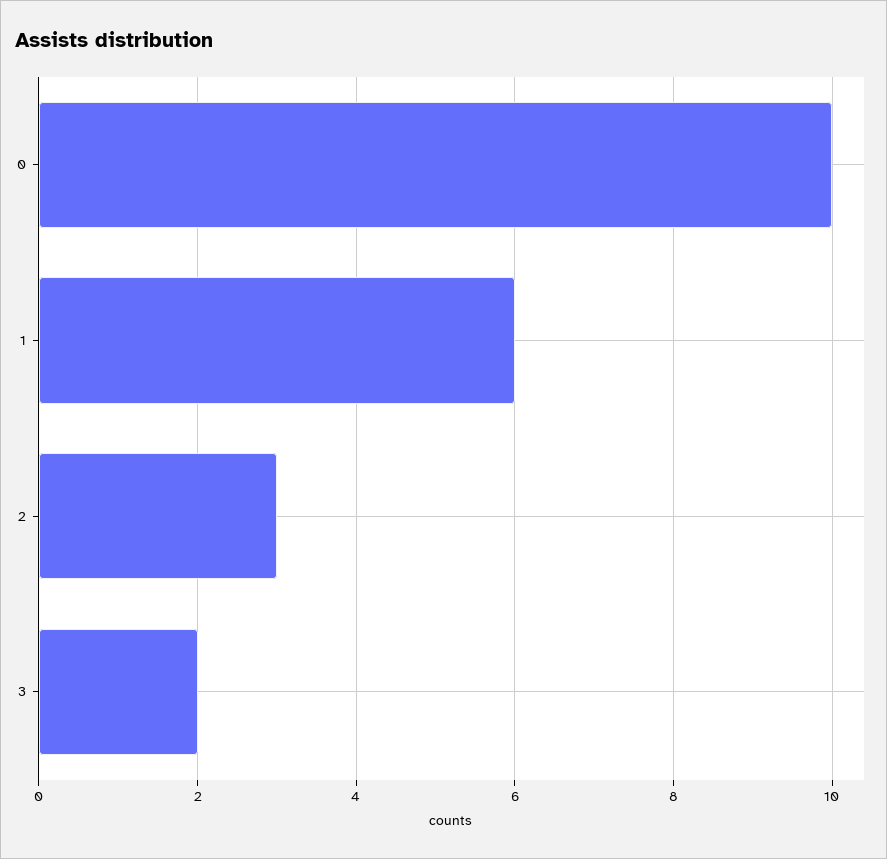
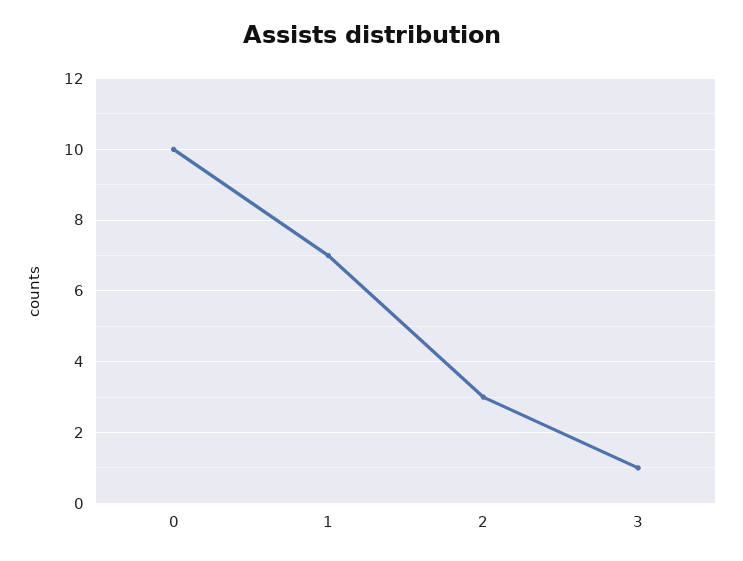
  {
    "0": 10,
-   "1": 6,
+   "1": 7,
    "2": 3,
-   "3": 2
+   "3": 1
  }

